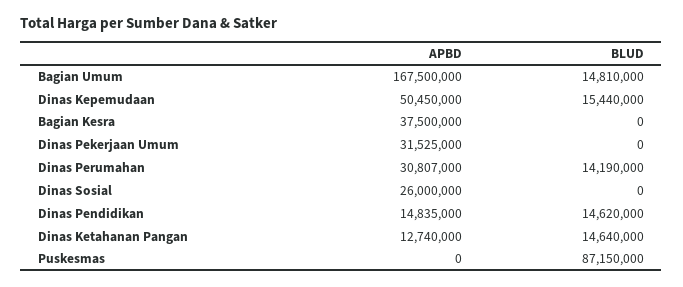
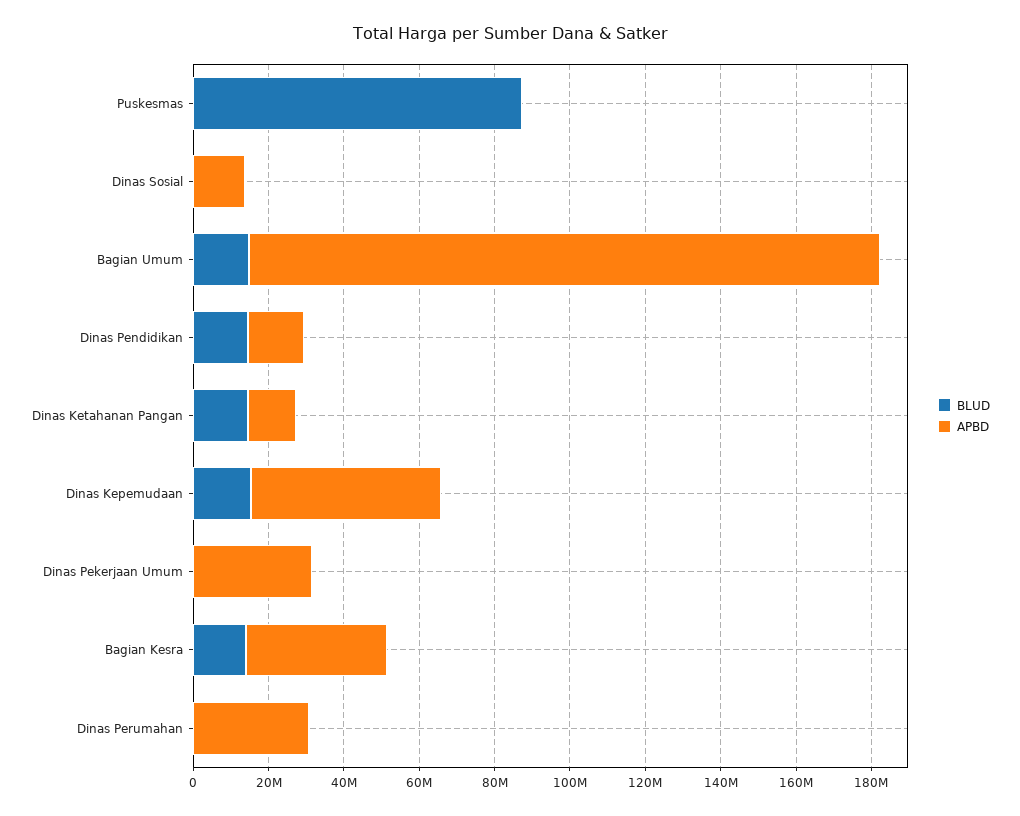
  {
    "APBD": {
      "Bagian Umum": 167500000,
      "Dinas Kepemudaan": 50450000,
      "Bagian Kesra": 37500000,
      "Dinas Pekerjaan Umum": 31525000,
      "Dinas Perumahan": 30807000,
-     "Dinas Sosial": 26000000,
+     "Dinas Sosial": 15000000,
      "Dinas Pendidikan": 14835000,
      "Dinas Ketahanan Pangan": 12740000,
      "Puskesmas": 0
    },
    "BLUD": {
      "Bagian Umum": 14810000,
      "Dinas Kepemudaan": 15440000,
-     "Bagian Kesra": 0,
+     "Bagian Kesra": 15000000,
      "Dinas Pekerjaan Umum": 0,
-     "Dinas Perumahan": 14190000,
+     "Dinas Perumahan": 0,
      "Dinas Sosial": 0,
      "Dinas Pendidikan": 14620000,
      "Dinas Ketahanan Pangan": 14640000,
      "Puskesmas": 87150000
    }
  }

